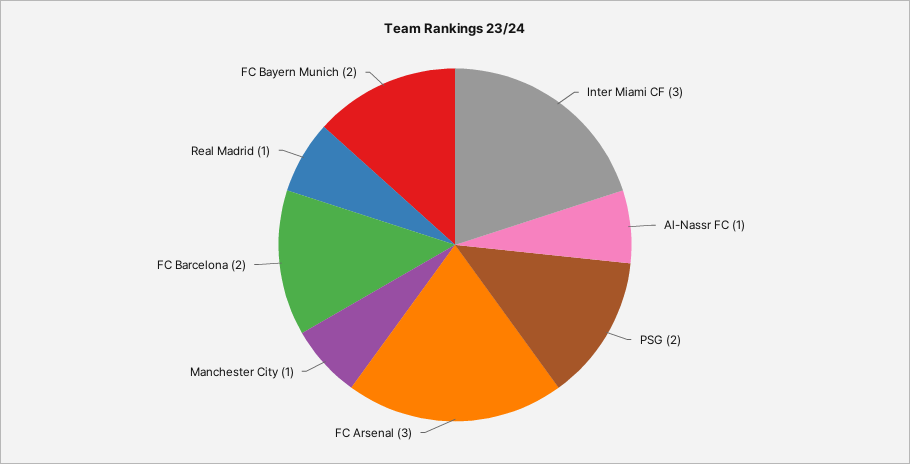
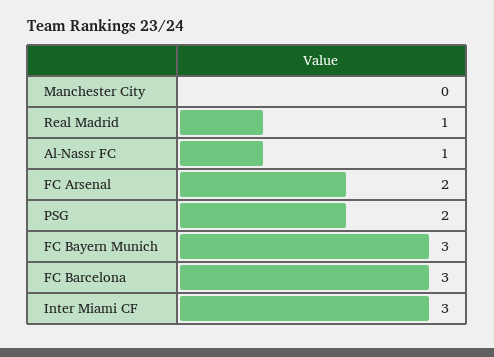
  {
    "Inter Miami CF": 3,
    "Al-Nassr FC": 1,
    "PSG": 2,
-   "FC Arsenal": 3,
+   "FC Arsenal": 2,
-   "Manchester City": 1,
+   "Manchester City": 0,
-   "FC Barcelona": 2,
+   "FC Barcelona": 3,
    "Real Madrid": 1,
-   "FC Bayern Munich": 2
+   "FC Bayern Munich": 3
  }

